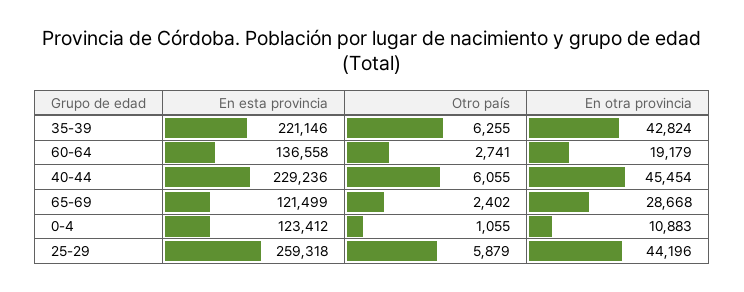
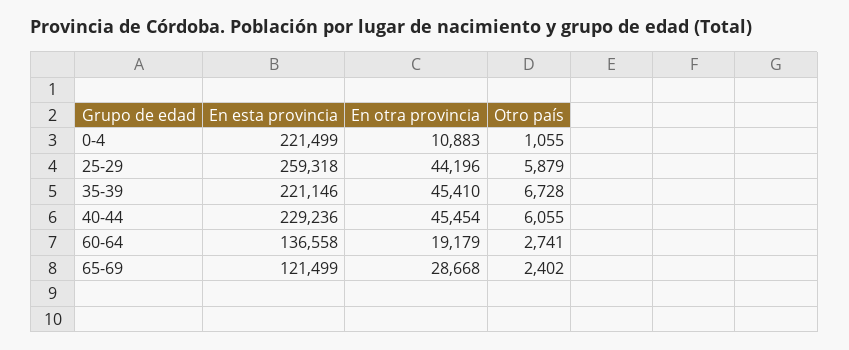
  {
    "En esta provincia": {
      "35-39": 221146,
      "60-64": 136558,
      "40-44": 229236,
      "65-69": 121499,
-     "0-4": 123412,
+     "0-4": 221499,
      "25-29": 259318
    },
    "Otro país": {
-     "35-39": 6255,
+     "35-39": 6728,
      "60-64": 2741,
      "40-44": 6055,
      "65-69": 2402,
      "0-4": 1055,
      "25-29": 5879
    },
    "En otra provincia": {
-     "35-39": 42824,
+     "35-39": 45410,
      "60-64": 19179,
      "40-44": 45454,
      "65-69": 28668,
      "0-4": 10883,
      "25-29": 44196
    }
  }

